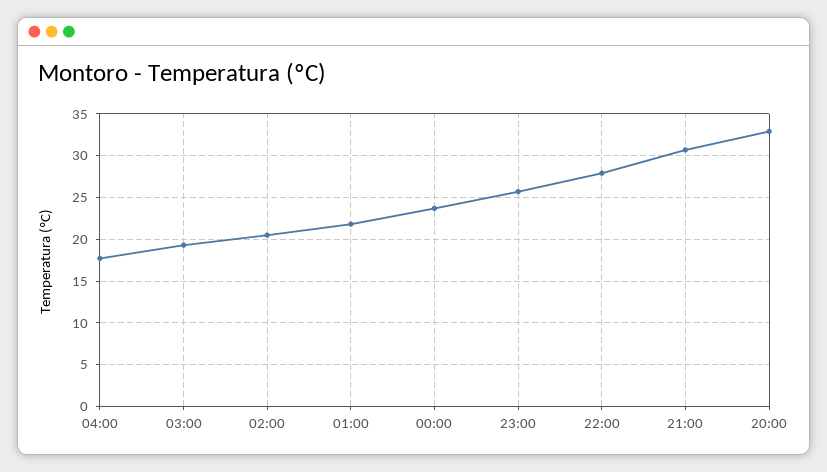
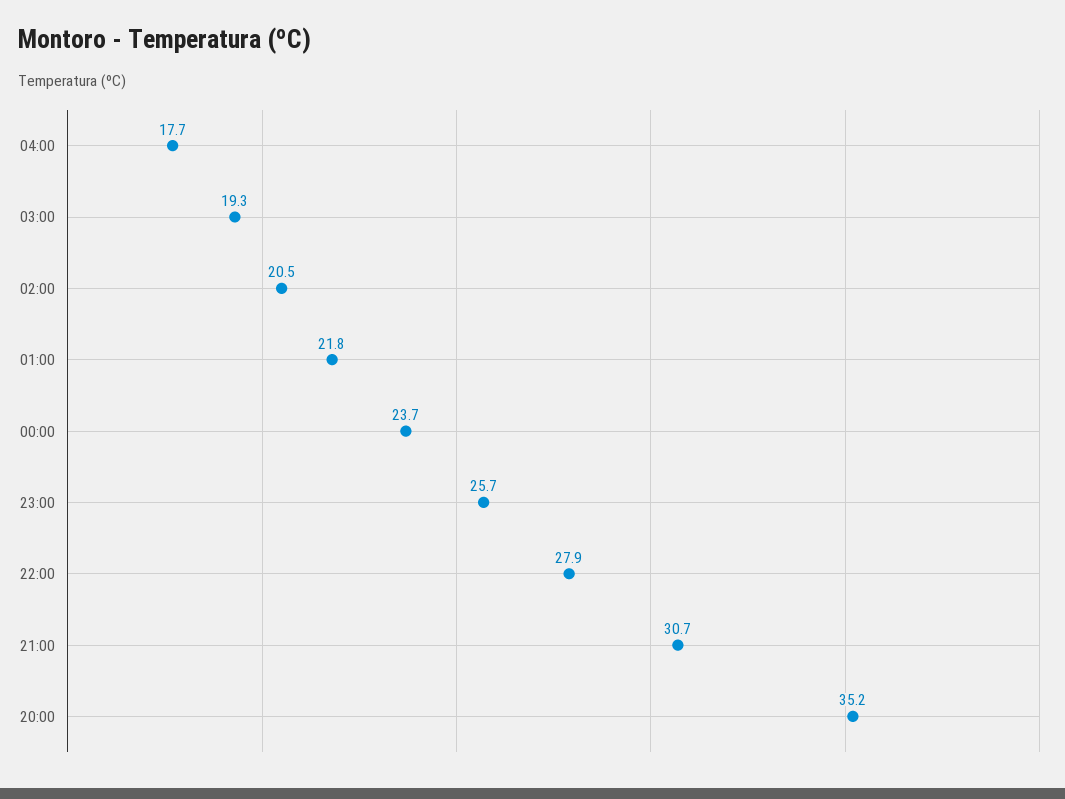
  {
    "04:00": 17.7,
    "03:00": 19.3,
    "02:00": 20.5,
    "01:00": 21.8,
    "00:00": 23.7,
    "23:00": 25.7,
    "22:00": 27.9,
    "21:00": 30.7,
-   "20:00": 33
+   "20:00": 35.2
  }

